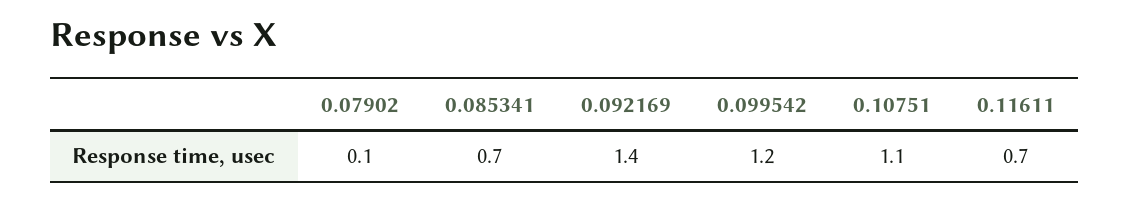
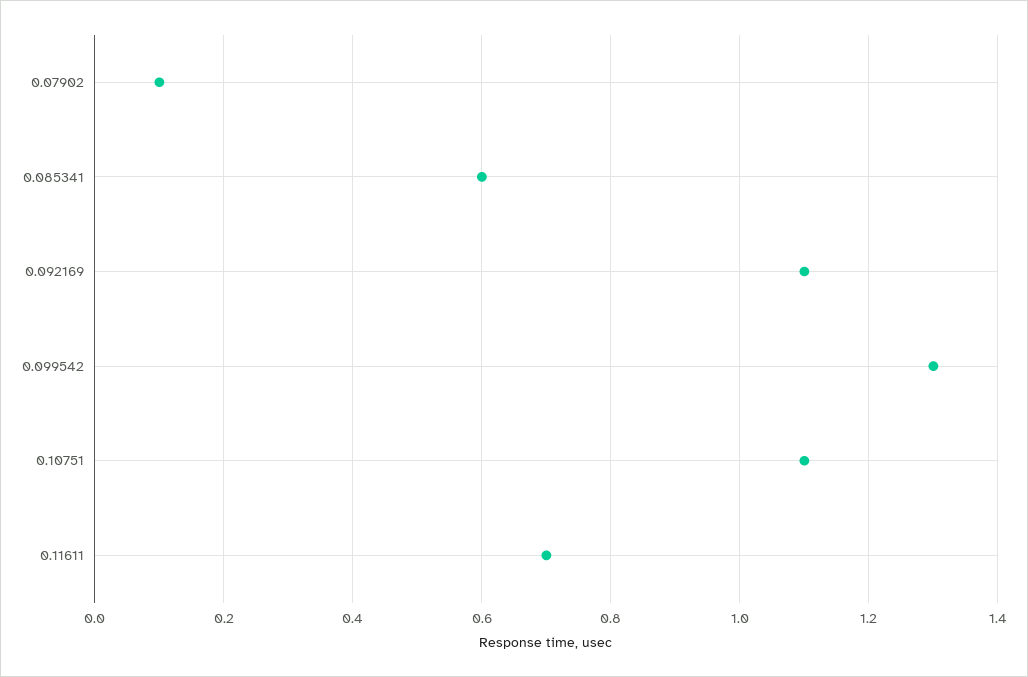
  {
    "0.07902": 0.1,
-   "0.085341": 0.7,
+   "0.085341": 0.6,
-   "0.092169": 1.4,
+   "0.092169": 1.1,
-   "0.099542": 1.2,
+   "0.099542": 1.3,
    "0.10751": 1.1,
    "0.11611": 0.7
  }

